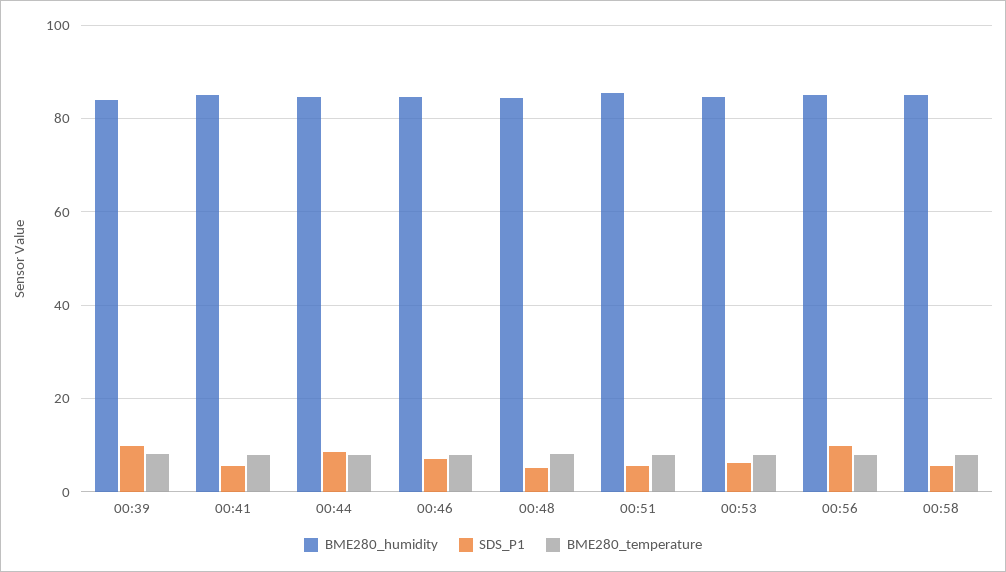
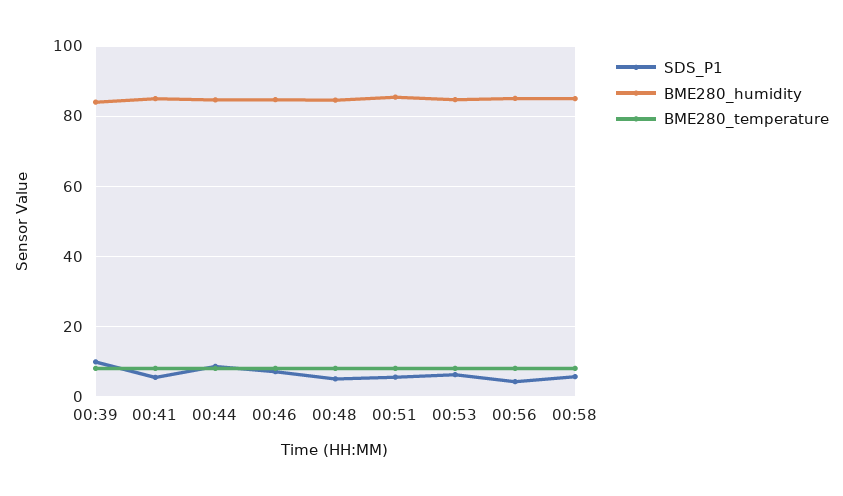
  {
    "BME280_humidity": {
      "00:39": 84,
      "00:41": 86,
      "00:44": 84,
      "00:46": 84,
      "00:48": 84,
      "00:51": 86,
      "00:53": 84,
      "00:56": 86,
      "00:58": 86
    },
    "SDS_P1": {
      "00:39": 10,
      "00:41": 6,
      "00:44": 8,
      "00:46": 8,
      "00:48": 6,
      "00:51": 6,
      "00:53": 6,
-     "00:56": 10,
+     "00:56": 4,
      "00:58": 6
    },
    "BME280_temperature": {
      "00:39": 8,
      "00:41": 8,
      "00:44": 8,
      "00:46": 8,
      "00:48": 8,
      "00:51": 8,
      "00:53": 8,
      "00:56": 8,
      "00:58": 8
    }
  }

